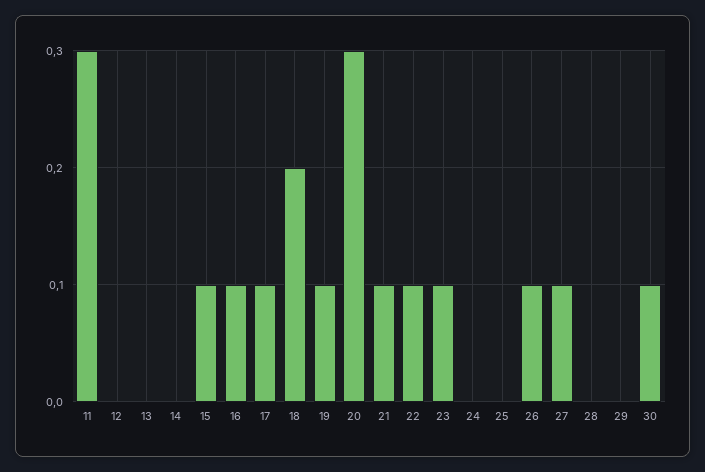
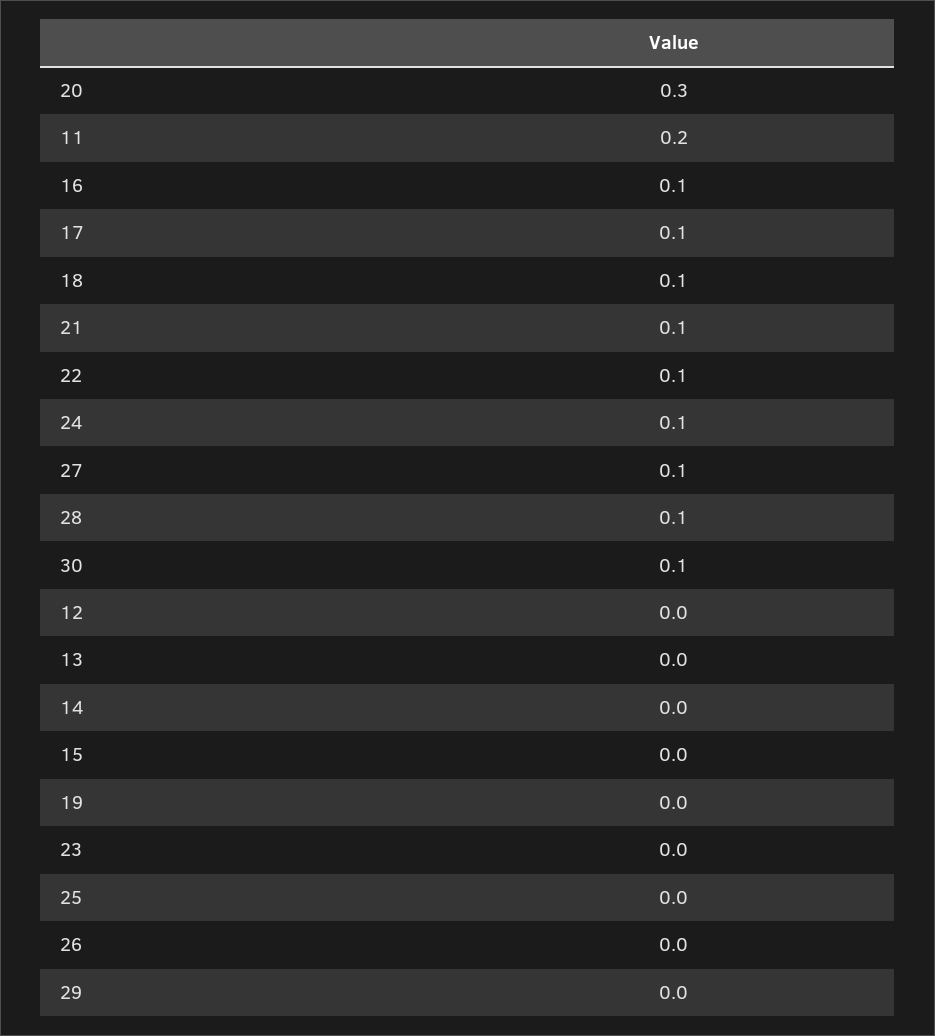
  {
-   "11": 0.3,
+   "11": 0.2,
    "12": 0,
    "13": 0,
    "14": 0,
-   "15": 0.1,
+   "15": 0,
    "16": 0.1,
    "17": 0.1,
-   "18": 0.2,
+   "18": 0.1,
-   "19": 0.1,
+   "19": 0,
    "20": 0.3,
    "21": 0.1,
    "22": 0.1,
-   "23": 0.1,
+   "23": 0,
-   "24": 0,
+   "24": 0.1,
    "25": 0,
-   "26": 0.1,
+   "26": 0,
    "27": 0.1,
-   "28": 0,
+   "28": 0.1,
    "29": 0,
    "30": 0.1
  }

